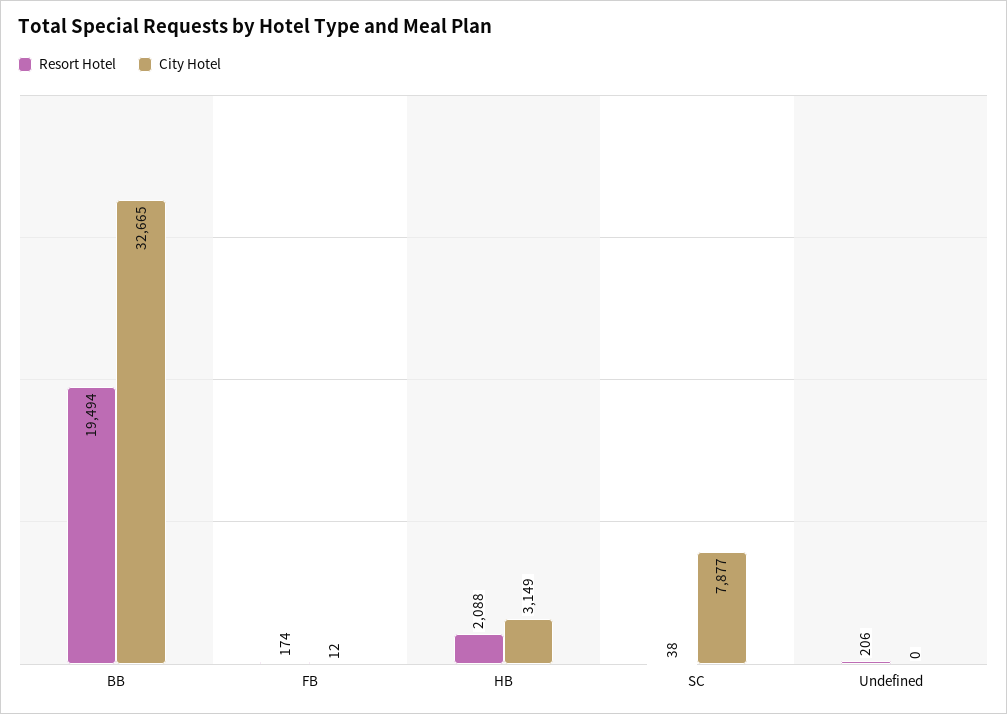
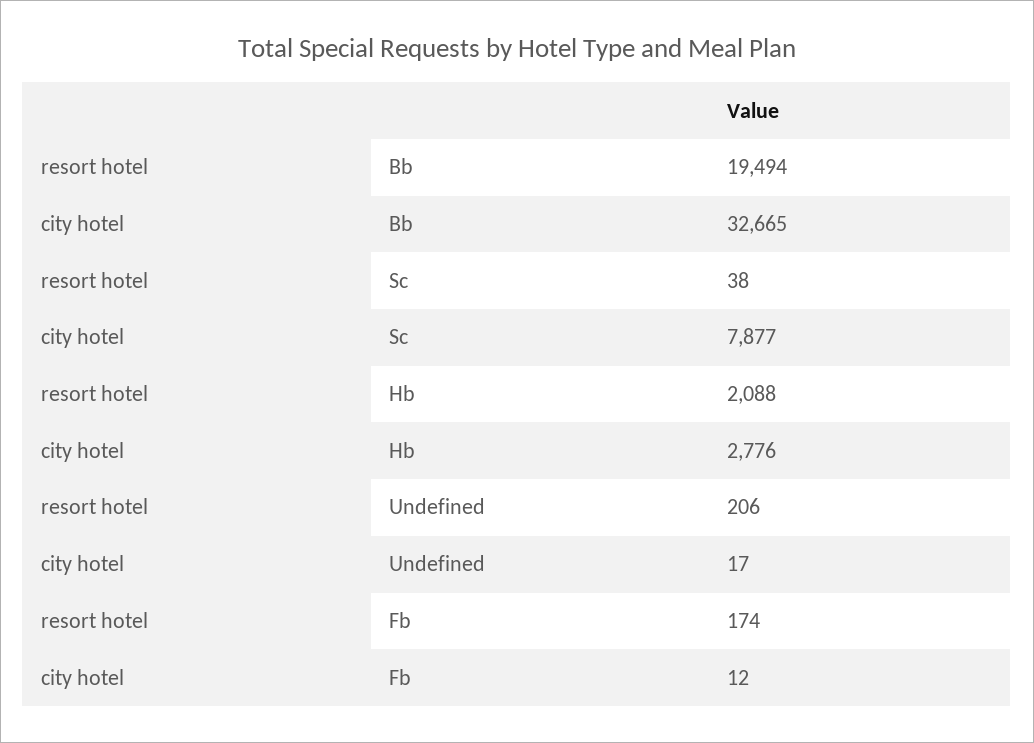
  {
    "Resort Hotel": {
      "BB": 19494,
      "FB": 174,
      "HB": 2088,
      "SC": 38,
      "Undefined": 206
    },
    "City Hotel": {
      "BB": 32665,
      "FB": 12,
-     "HB": 3149,
+     "HB": 2776,
      "SC": 7877,
-     "Undefined": 0
+     "Undefined": 17
    }
  }

